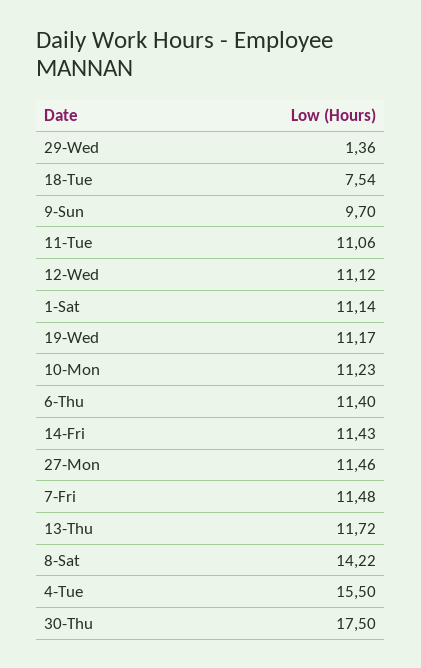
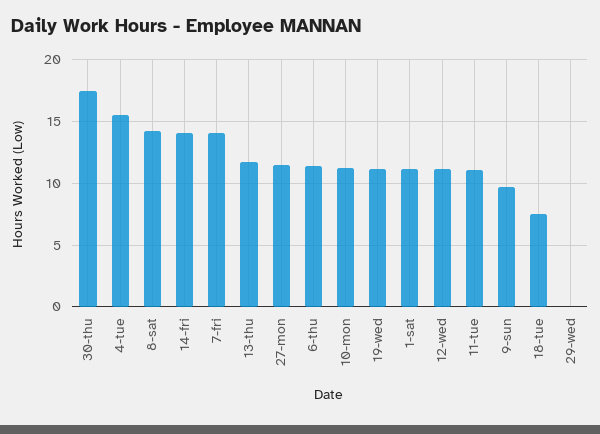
  {
-   "29-Wed": 1.36,
+   "29-Wed": 0,
    "18-Tue": 7.54,
    "9-Sun": 9.7,
    "11-Tue": 11.06,
    "12-Wed": 11.12,
    "1-Sat": 11.14,
    "19-Wed": 11.17,
    "10-Mon": 11.23,
    "6-Thu": 11.4,
-   "14-Fri": 11.43,
+   "14-Fri": 14,
    "27-Mon": 11.46,
-   "7-Fri": 11.48,
+   "7-Fri": 14,
    "13-Thu": 11.72,
    "8-Sat": 14.22,
    "4-Tue": 15.5,
    "30-Thu": 17.5
  }

